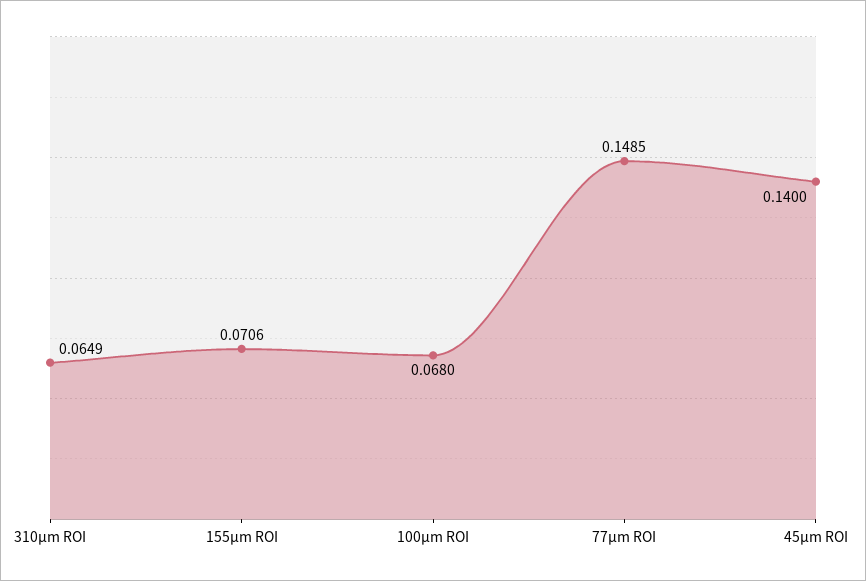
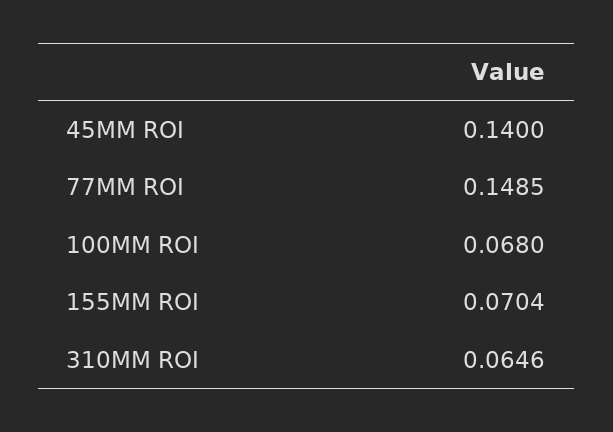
  {
-   "310µm ROI": 0.0649,
+   "310µm ROI": 0.0646,
-   "155µm ROI": 0.0706,
+   "155µm ROI": 0.0704,
    "100µm ROI": 0.068,
    "77µm ROI": 0.1485,
    "45µm ROI": 0.14
  }

